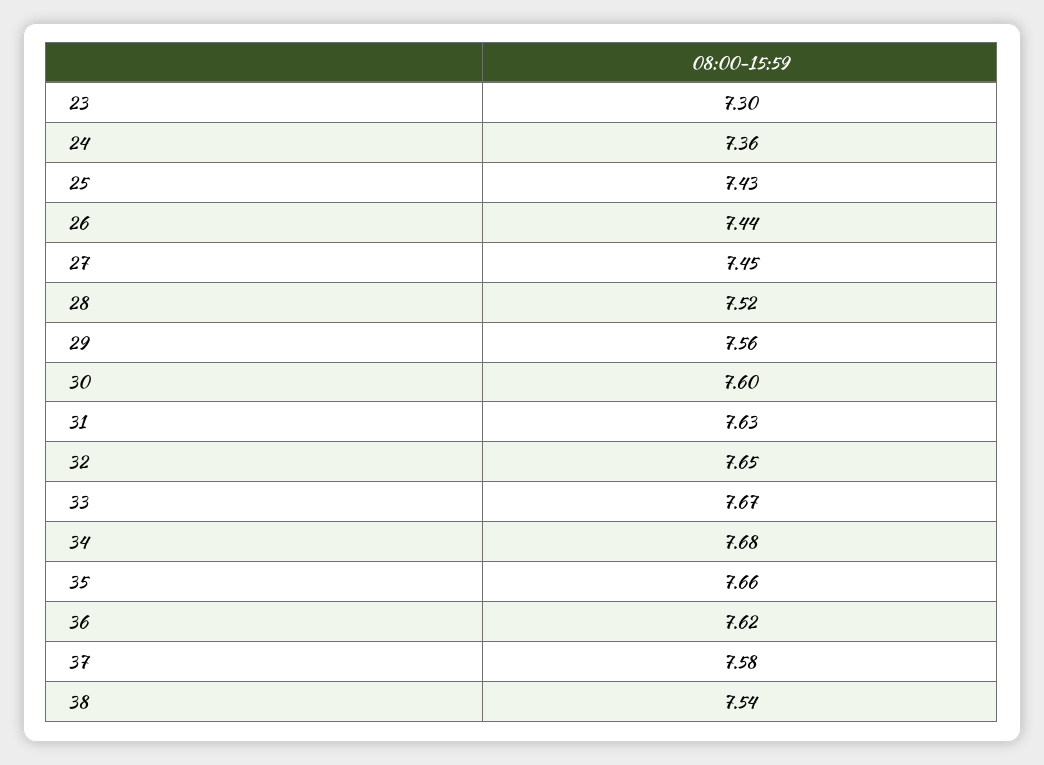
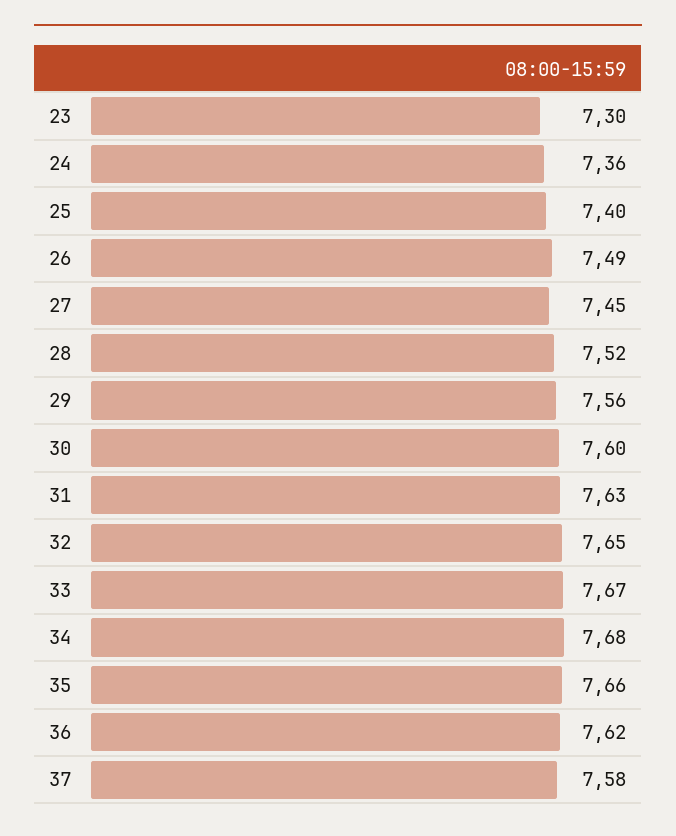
  {
    "23": 7.3,
    "24": 7.36,
-   "25": 7.43,
+   "25": 7.4,
-   "26": 7.44,
+   "26": 7.49,
    "27": 7.45,
    "28": 7.52,
    "29": 7.56,
    "30": 7.6,
    "31": 7.63,
    "32": 7.65,
    "33": 7.67,
    "34": 7.68,
    "35": 7.66,
    "36": 7.62,
-   "37": 7.58,
+   "37": 7.58
-   "38": 7.54
  }

